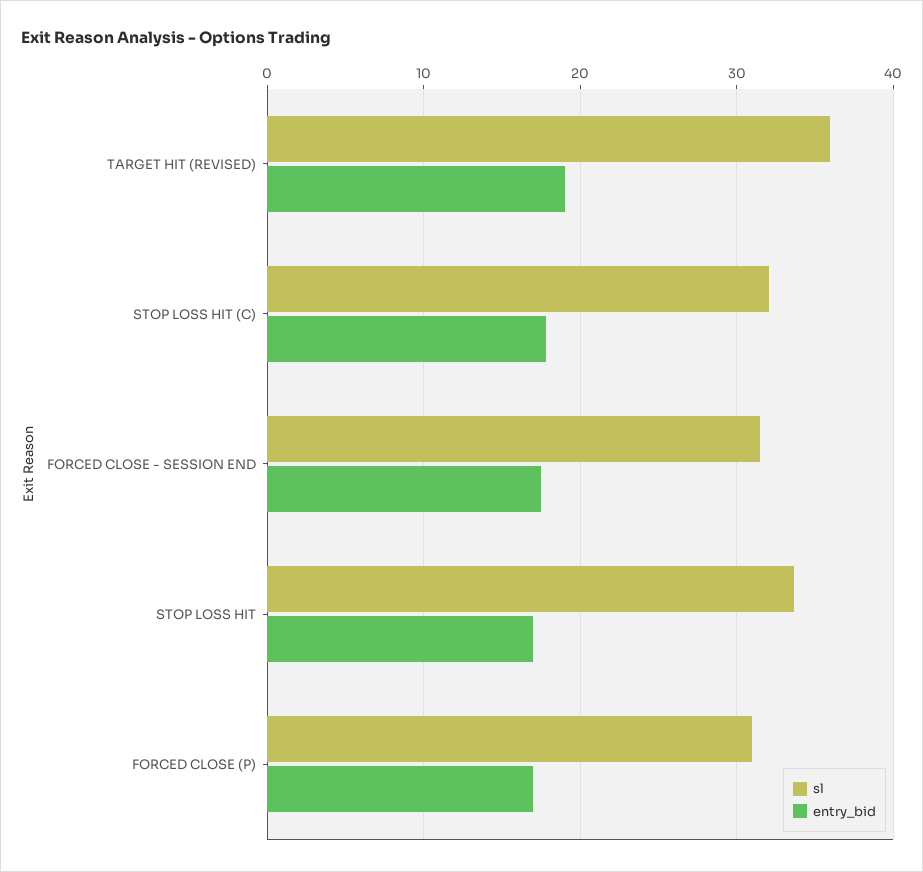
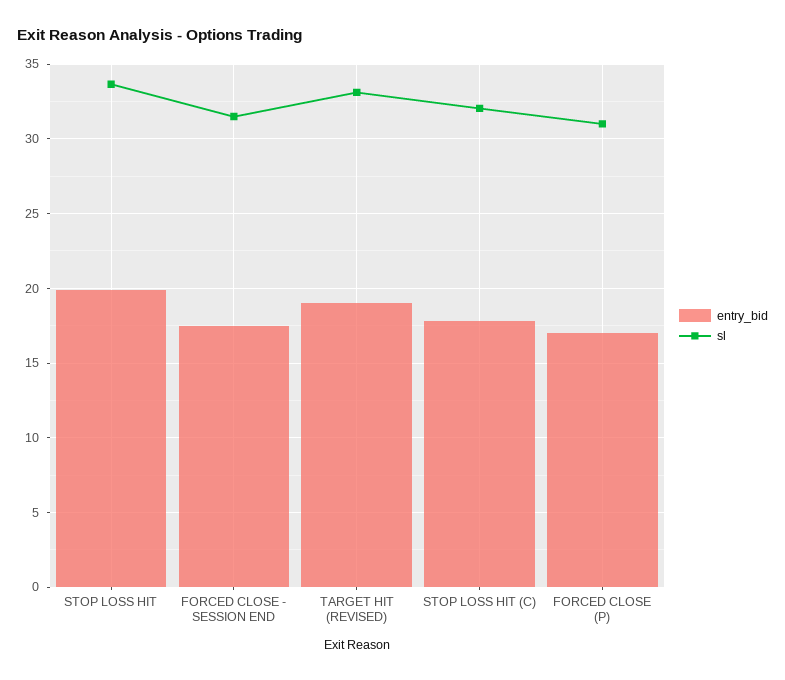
  {
    "sl": {
-     "TARGET HIT (REVISED)": 36,
+     "TARGET HIT (REVISED)": 33,
      "STOP LOSS HIT (C)": 32,
      "FORCED CLOSE - SESSION END": 31.5,
      "STOP LOSS HIT": 33.5,
      "FORCED CLOSE (P)": 31
    },
    "entry_bid": {
      "TARGET HIT (REVISED)": 19,
      "STOP LOSS HIT (C)": 18,
      "FORCED CLOSE - SESSION END": 17.5,
-     "STOP LOSS HIT": 17,
+     "STOP LOSS HIT": 20,
      "FORCED CLOSE (P)": 17
    }
  }

